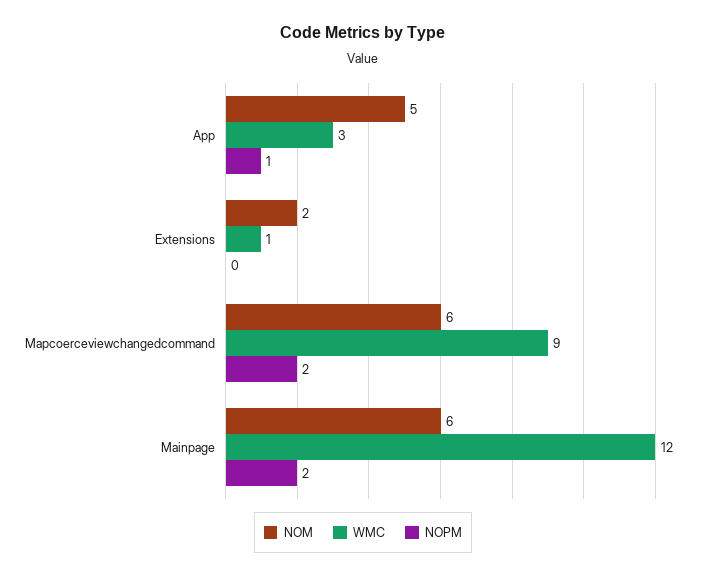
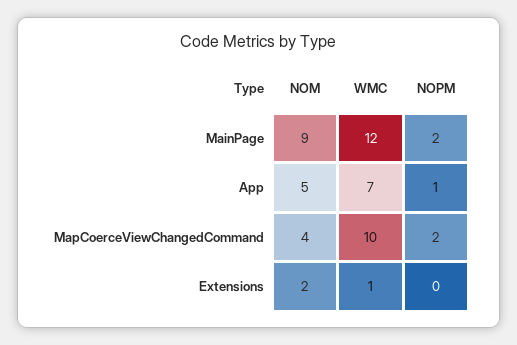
  {
    "NOM": {
      "App": 5,
      "Extensions": 2,
-     "Mapcoerceviewchangedcommand": 6,
+     "Mapcoerceviewchangedcommand": 4,
-     "Mainpage": 6
+     "Mainpage": 9
    },
    "WMC": {
-     "App": 3,
+     "App": 7,
      "Extensions": 1,
-     "Mapcoerceviewchangedcommand": 9,
+     "Mapcoerceviewchangedcommand": 10,
      "Mainpage": 12
    },
    "NOPM": {
      "App": 1,
      "Extensions": 0,
      "Mapcoerceviewchangedcommand": 2,
      "Mainpage": 2
    }
  }

